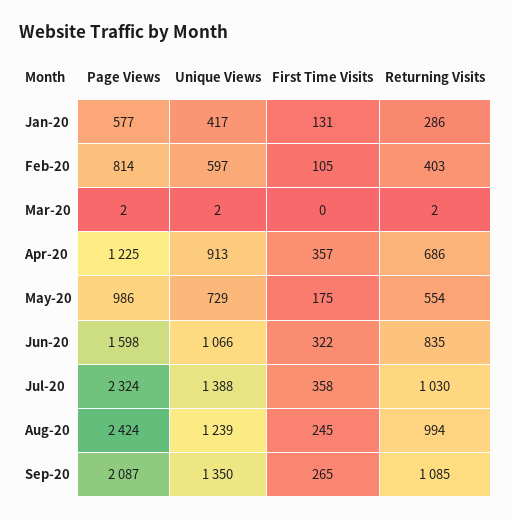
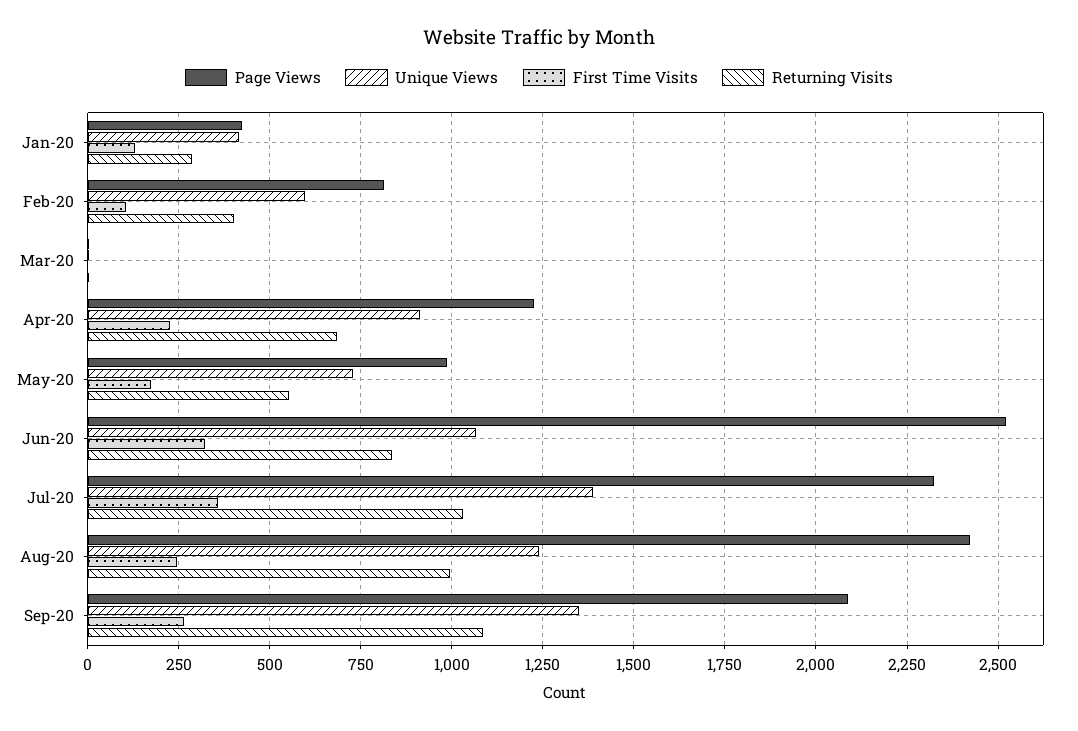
  {
    "Page Views": {
-     "Jan-20": 577,
+     "Jan-20": 425,
      "Feb-20": 814,
      "Mar-20": 2,
      "Apr-20": 1225,
      "May-20": 986,
-     "Jun-20": 1598,
+     "Jun-20": 2525,
      "Jul-20": 2324,
      "Aug-20": 2424,
      "Sep-20": 2087
    },
    "Unique Views": {
      "Jan-20": 417,
      "Feb-20": 597,
      "Mar-20": 2,
      "Apr-20": 913,
      "May-20": 729,
      "Jun-20": 1066,
      "Jul-20": 1388,
      "Aug-20": 1239,
      "Sep-20": 1350
    },
    "First Time Visits": {
      "Jan-20": 131,
      "Feb-20": 105,
      "Mar-20": 0,
-     "Apr-20": 357,
+     "Apr-20": 225,
      "May-20": 175,
      "Jun-20": 322,
      "Jul-20": 358,
      "Aug-20": 245,
      "Sep-20": 265
    },
    "Returning Visits": {
      "Jan-20": 286,
      "Feb-20": 403,
      "Mar-20": 2,
      "Apr-20": 686,
      "May-20": 554,
      "Jun-20": 835,
      "Jul-20": 1030,
      "Aug-20": 994,
      "Sep-20": 1085
    }
  }

